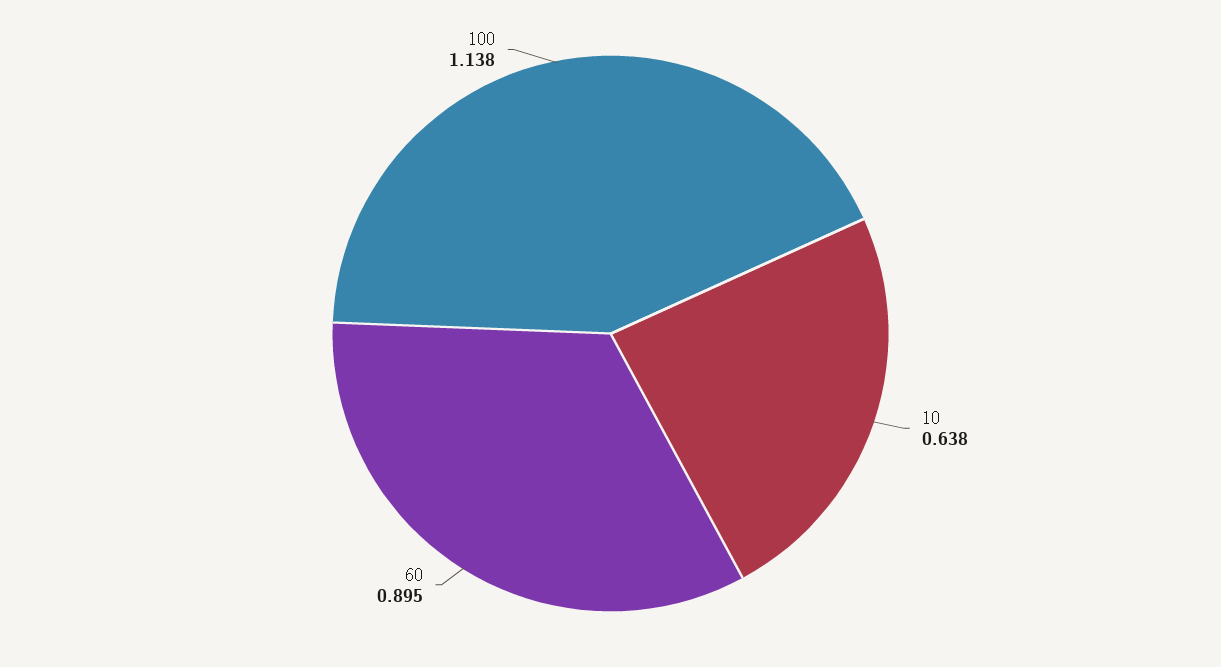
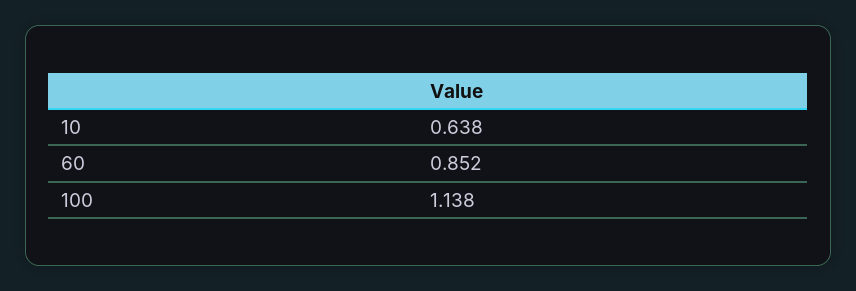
  {
    "10": 0.638,
-   "60": 0.895,
+   "60": 0.852,
    "100": 1.138
  }

